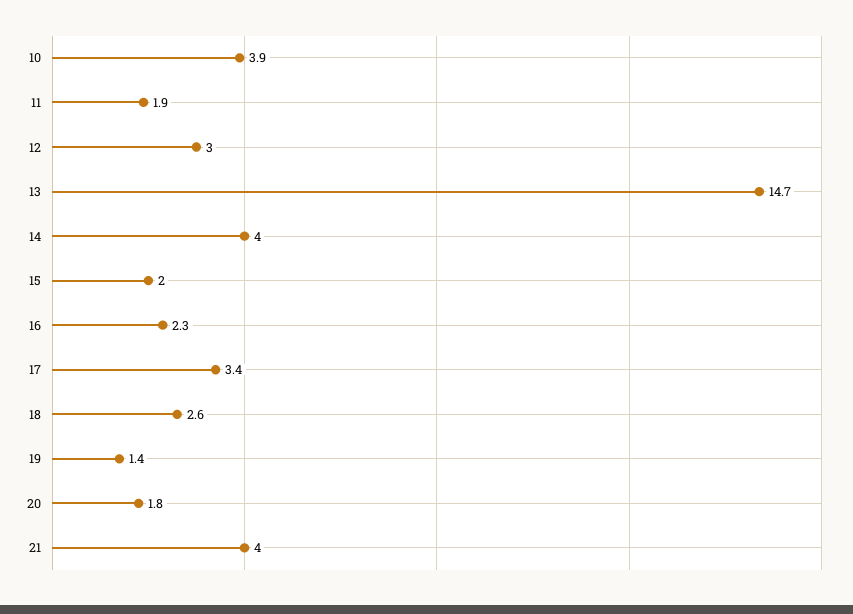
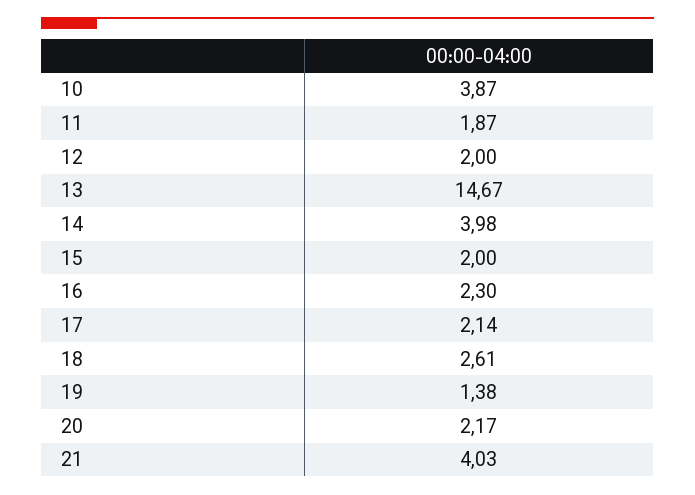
  {
    "10": 3.87,
    "11": 1.87,
-   "12": 3,
+   "12": 2,
    "13": 14.67,
    "14": 3.98,
    "15": 2,
    "16": 2.3,
-   "17": 3.4,
+   "17": 2.14,
    "18": 2.61,
    "19": 1.38,
-   "20": 1.8,
+   "20": 2.17,
    "21": 4.03
  }

